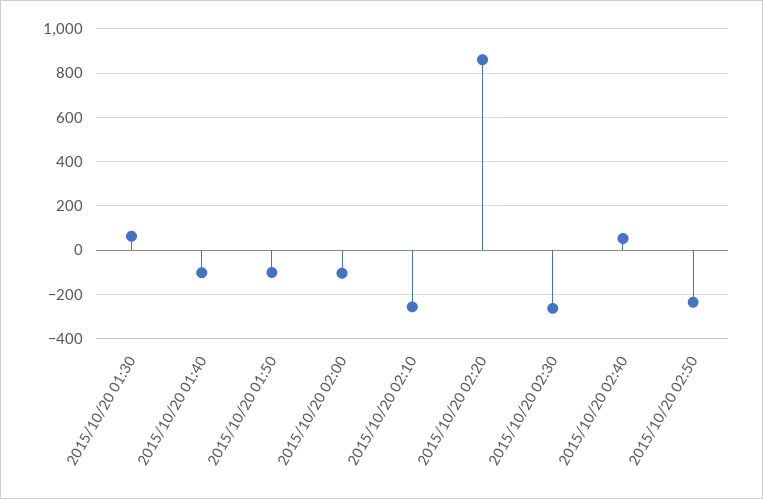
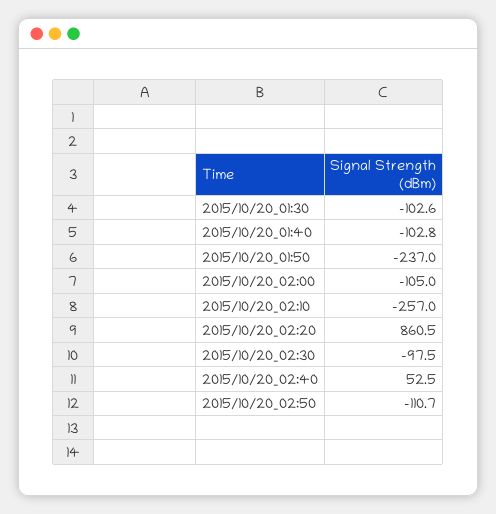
  {
-   "2015/10/20 01:30": 50,
+   "2015/10/20 01:30": -102.6,
    "2015/10/20 01:40": -102.8,
-   "2015/10/20 01:50": -100,
+   "2015/10/20 01:50": -237,
    "2015/10/20 02:00": -105,
    "2015/10/20 02:10": -257,
    "2015/10/20 02:20": 860.5,
-   "2015/10/20 02:30": -250,
+   "2015/10/20 02:30": -97.5,
    "2015/10/20 02:40": 52.5,
-   "2015/10/20 02:50": -250
+   "2015/10/20 02:50": -110.7
  }

